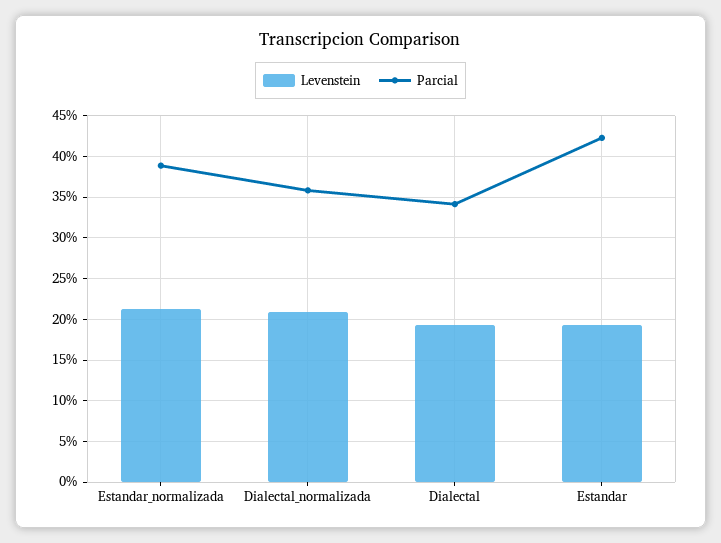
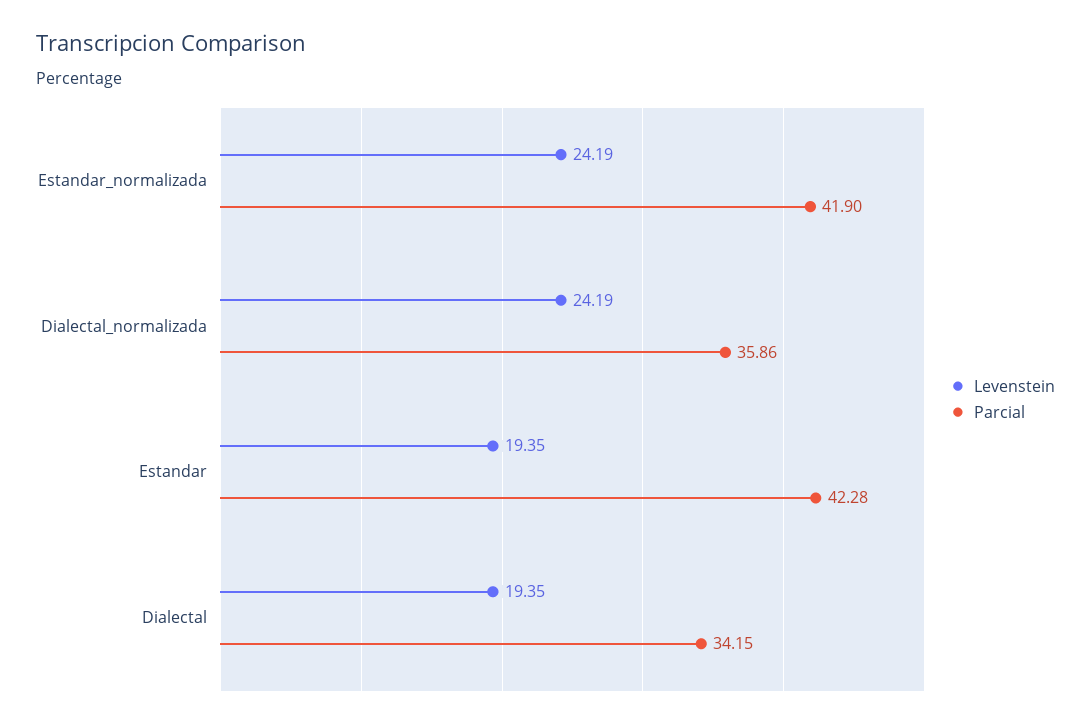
  {
    "Levenstein": {
-     "Estandar_normalizada": 21,
+     "Estandar_normalizada": 24.19,
-     "Dialectal_normalizada": 21,
+     "Dialectal_normalizada": 24.19,
      "Dialectal": 19.35,
      "Estandar": 19.35
    },
    "Parcial": {
-     "Estandar_normalizada": 39,
+     "Estandar_normalizada": 41.9,
      "Dialectal_normalizada": 35.86,
      "Dialectal": 34.15,
      "Estandar": 42.28
    }
  }

